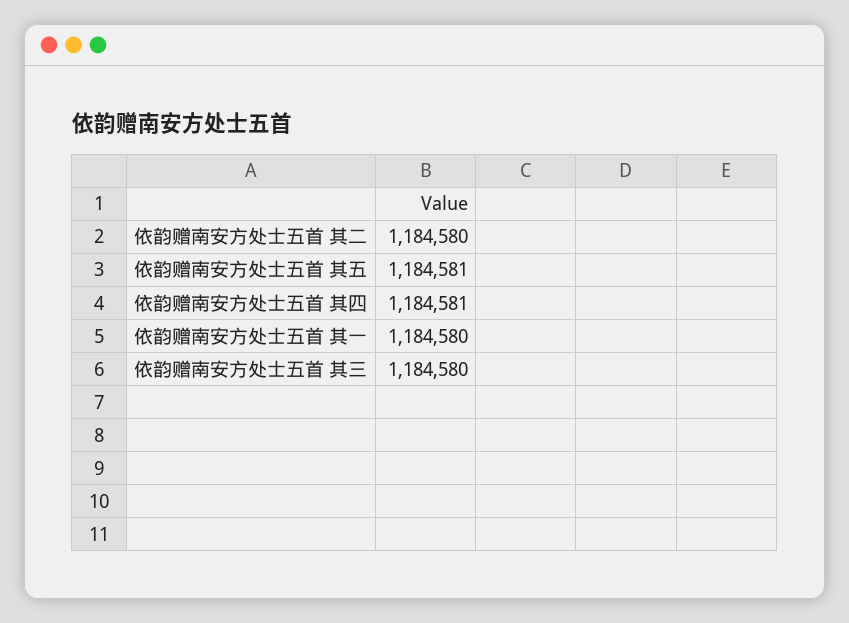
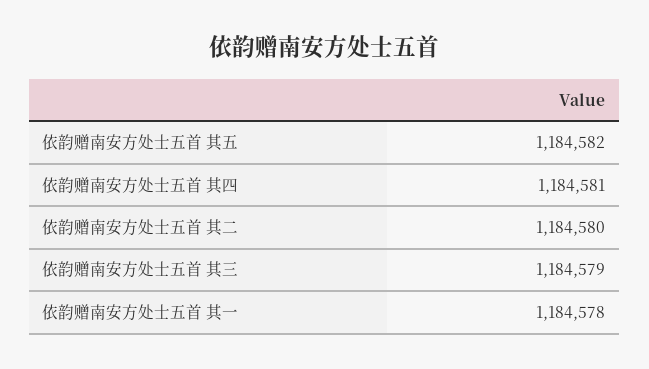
  {
    "依韵赠南安方处士五首 其二": 1184580,
-   "依韵赠南安方处士五首 其五": 1184581,
+   "依韵赠南安方处士五首 其五": 1184582,
    "依韵赠南安方处士五首 其四": 1184581,
-   "依韵赠南安方处士五首 其一": 1184580,
+   "依韵赠南安方处士五首 其一": 1184578,
-   "依韵赠南安方处士五首 其三": 1184580
+   "依韵赠南安方处士五首 其三": 1184579
  }

